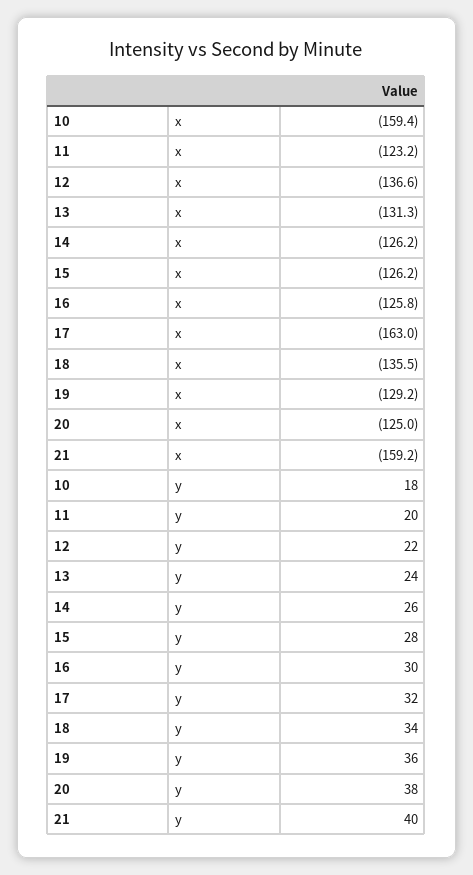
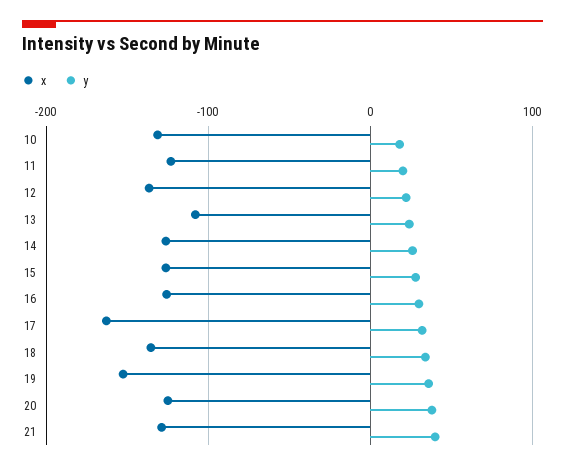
  {
    "x": {
-     "10": -159.4,
+     "10": -130,
      "11": -123.2,
      "12": -136.6,
-     "13": -131.3,
+     "13": -110,
      "14": -126.2,
      "15": -126.2,
      "16": -125.8,
      "17": -163,
      "18": -135.5,
-     "19": -129.2,
+     "19": -150,
      "20": -125,
-     "21": -159.2
+     "21": -130
    },
    "y": {
      "10": 18,
      "11": 20,
      "12": 22,
      "13": 24,
      "14": 26,
      "15": 28,
      "16": 30,
      "17": 32,
      "18": 34,
      "19": 36,
      "20": 38,
      "21": 40
    }
  }

